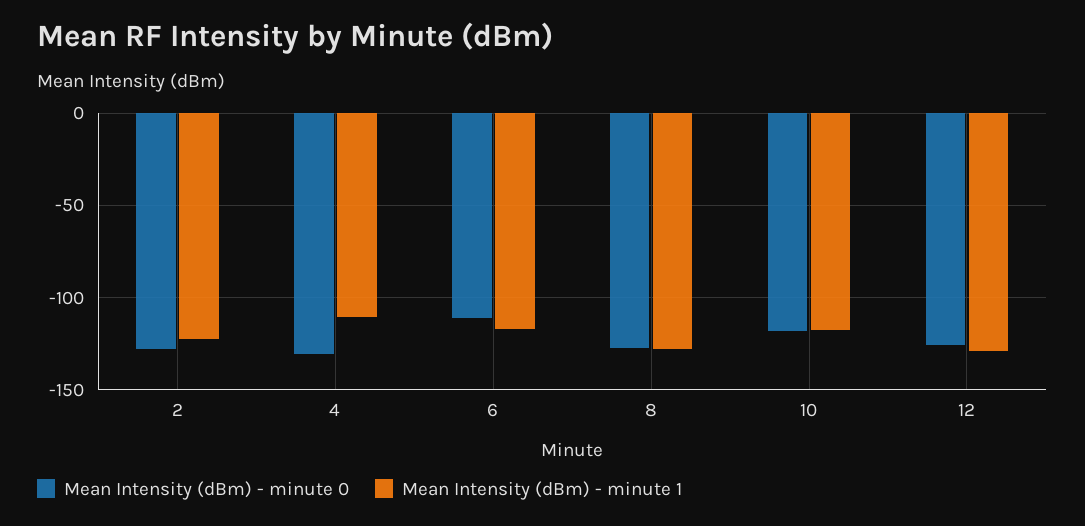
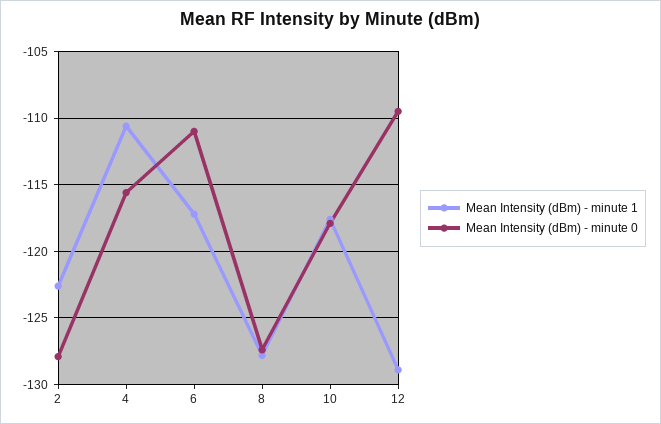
  {
    "Mean Intensity (dBm) - minute 0": {
      "2": -128,
-     "4": -130,
+     "4": -115.5,
      "6": -111,
      "8": -127.5,
      "10": -118,
-     "12": -125
+     "12": -109.5
    },
    "Mean Intensity (dBm) - minute 1": {
      "2": -122.5,
      "4": -110.5,
      "6": -117,
      "8": -128,
      "10": -117.5,
      "12": -129
    }
  }

